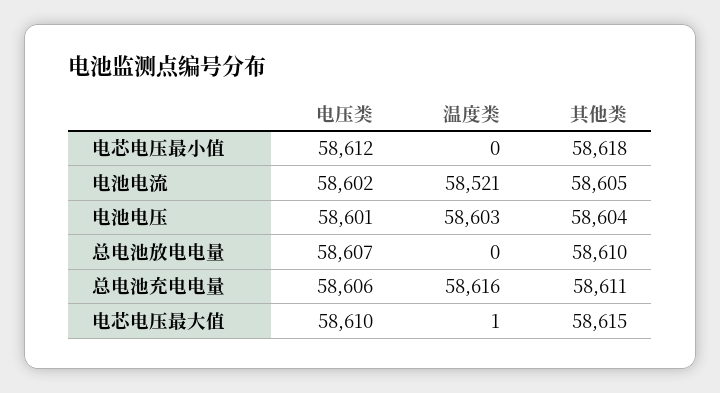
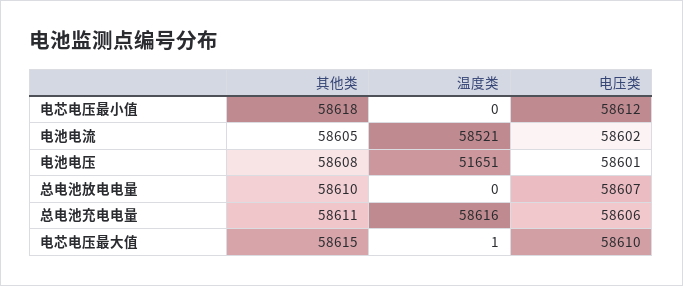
  {
    "电压类": {
      "电芯电压最小值": 58612,
      "电池电流": 58602,
      "电池电压": 58601,
      "总电池放电电量": 58607,
      "总电池充电电量": 58606,
      "电芯电压最大值": 58610
    },
    "温度类": {
      "电芯电压最小值": 0,
      "电池电流": 58521,
-     "电池电压": 58603,
+     "电池电压": 51651,
      "总电池放电电量": 0,
      "总电池充电电量": 58616,
      "电芯电压最大值": 1
    },
    "其他类": {
      "电芯电压最小值": 58618,
      "电池电流": 58605,
-     "电池电压": 58604,
+     "电池电压": 58608,
      "总电池放电电量": 58610,
      "总电池充电电量": 58611,
      "电芯电压最大值": 58615
    }
  }

